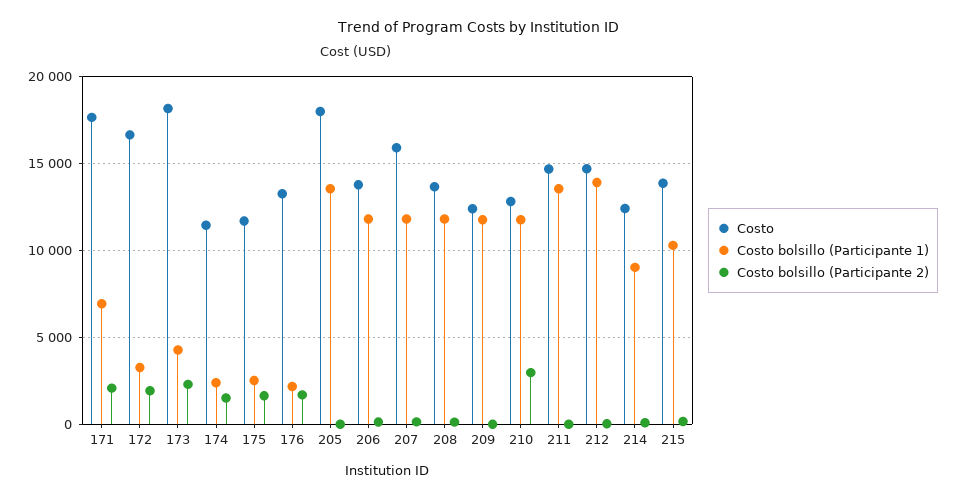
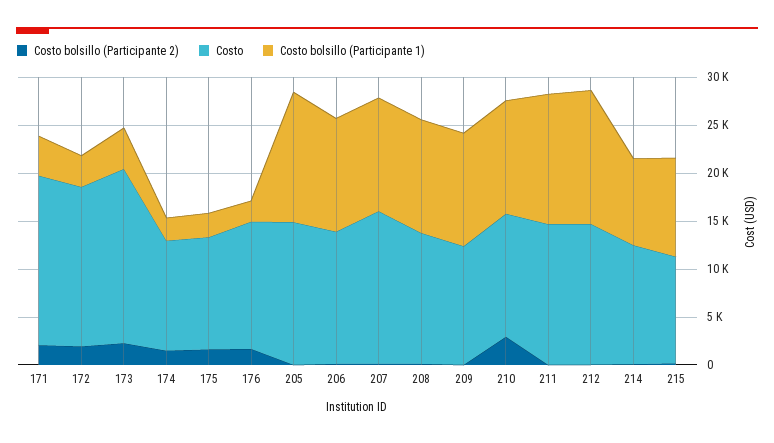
  {
    "Costo": {
      "171": 17500,
      "172": 16500,
      "173": 18000,
      "174": 11500,
      "175": 11500,
      "176": 13500,
-     "205": 18000,
+     "205": 15000,
      "206": 14000,
      "207": 16000,
      "208": 13500,
      "209": 12500,
      "210": 13000,
      "211": 14500,
      "212": 14500,
      "214": 12500,
-     "215": 14000
+     "215": 11000
    },
    "Costo bolsillo (Participante 1)": {
-     "171": 7000,
+     "171": 4000,
      "172": 3500,
      "173": 4500,
      "174": 2500,
      "175": 2500,
      "176": 2000,
      "205": 13500,
      "206": 12000,
      "207": 12000,
      "208": 12000,
      "209": 12000,
      "210": 12000,
      "211": 13500,
      "212": 14000,
      "214": 9000,
      "215": 10500
    },
    "Costo bolsillo (Participante 2)": {
      "171": 2000,
      "172": 2000,
      "173": 2500,
      "174": 1500,
      "175": 1500,
      "176": 1500,
      "205": 0,
      "206": 0,
      "207": 0,
      "208": 0,
      "209": 0,
      "210": 3000,
      "211": 0,
      "212": 0,
      "214": 0,
      "215": 0
    }
  }

